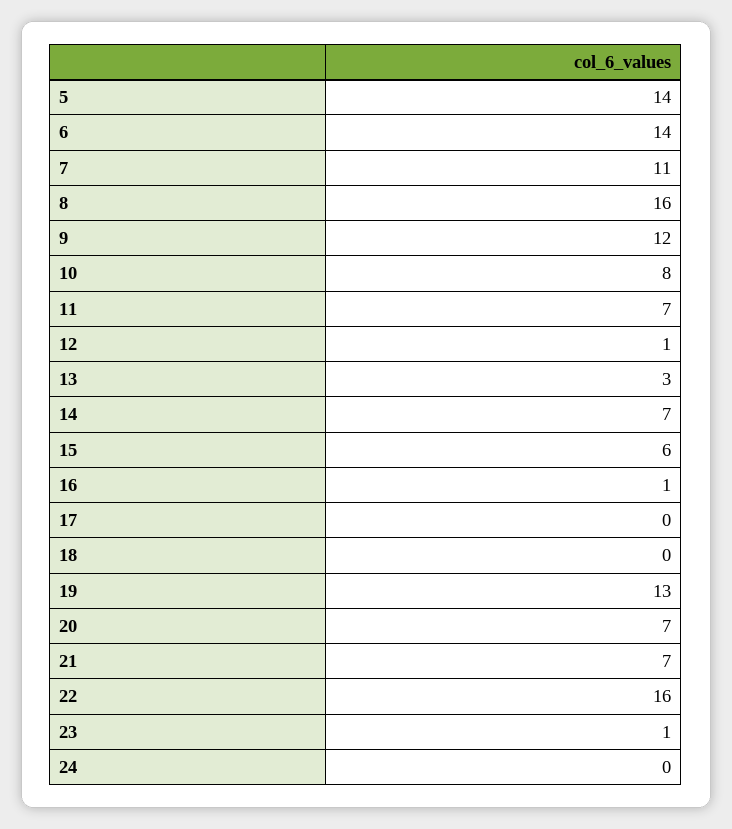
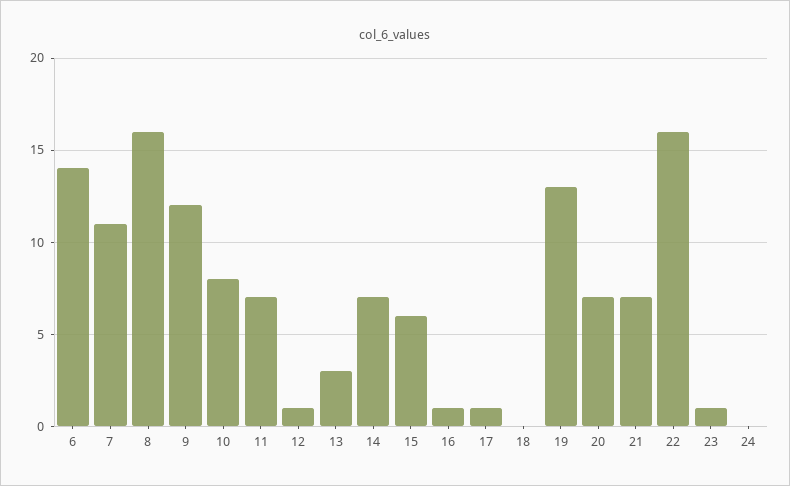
  {
-   "5": 14,
    "6": 14,
    "7": 11,
    "8": 16,
    "9": 12,
    "10": 8,
    "11": 7,
    "12": 1,
    "13": 3,
    "14": 7,
    "15": 6,
    "16": 1,
-   "17": 0,
+   "17": 1,
    "18": 0,
    "19": 13,
    "20": 7,
    "21": 7,
    "22": 16,
    "23": 1,
    "24": 0
  }

